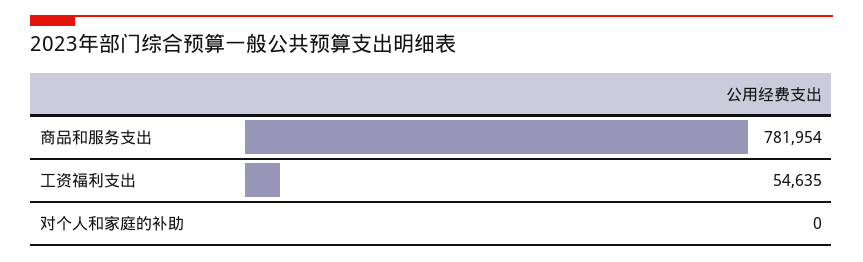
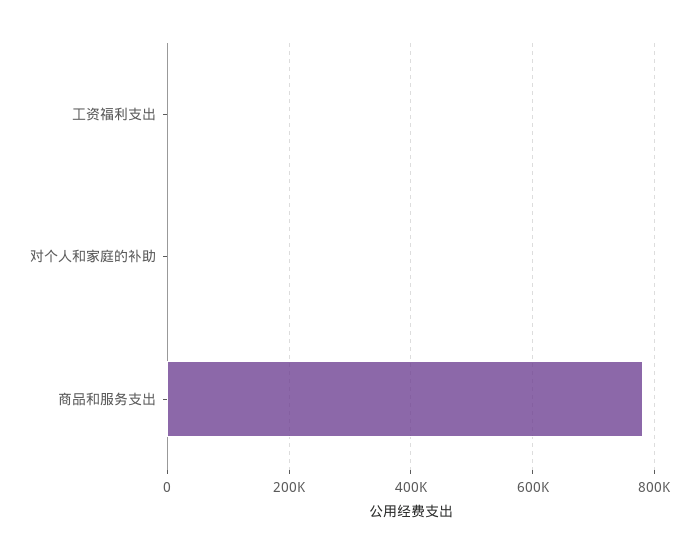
  {
    "商品和服务支出": 781954,
-   "工资福利支出": 54635,
+   "工资福利支出": 0,
    "对个人和家庭的补助": 0
  }

